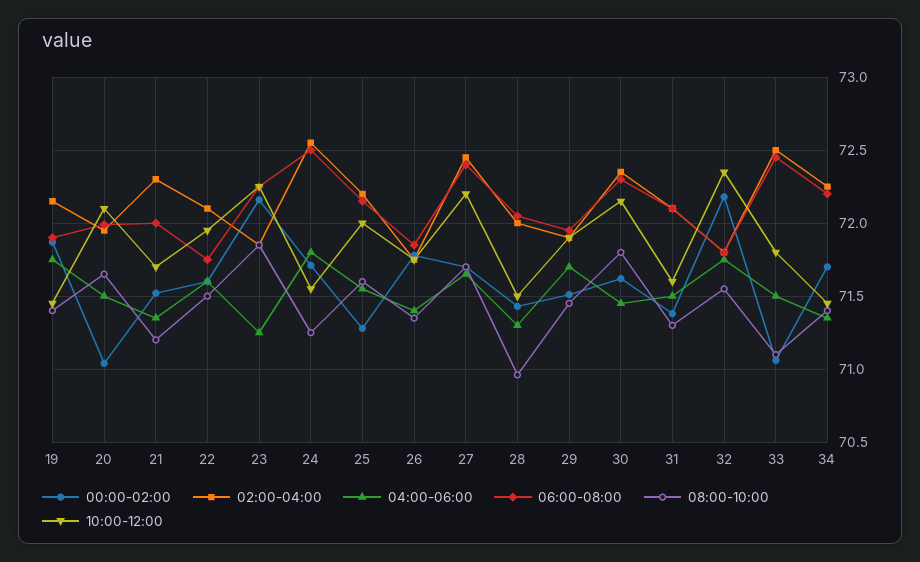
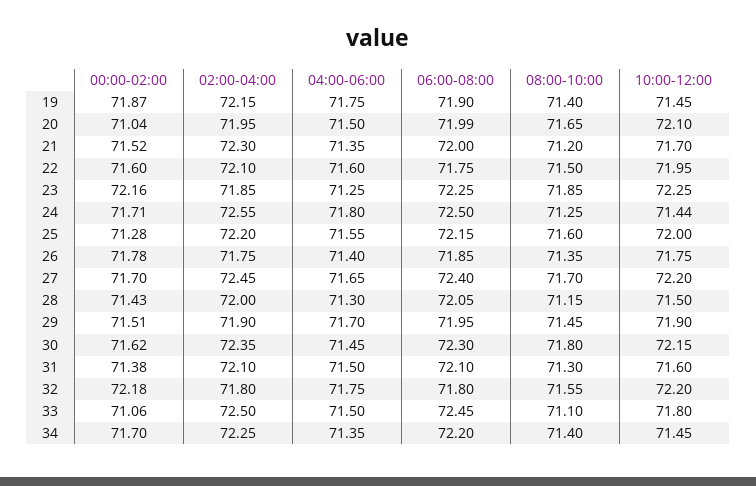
  {
    "00:00-02:00": {
      "19": 71.87,
      "20": 71.04,
      "21": 71.52,
      "22": 71.6,
      "23": 72.16,
      "24": 71.71,
      "25": 71.28,
      "26": 71.78,
      "27": 71.7,
      "28": 71.43,
      "29": 71.51,
      "30": 71.62,
      "31": 71.38,
      "32": 72.18,
      "33": 71.06,
      "34": 71.7
    },
    "02:00-04:00": {
      "19": 72.15,
      "20": 71.95,
      "21": 72.3,
      "22": 72.1,
      "23": 71.85,
      "24": 72.55,
      "25": 72.2,
      "26": 71.75,
      "27": 72.45,
      "28": 72,
      "29": 71.9,
      "30": 72.35,
      "31": 72.1,
      "32": 71.8,
      "33": 72.5,
      "34": 72.25
    },
    "04:00-06:00": {
      "19": 71.75,
      "20": 71.5,
      "21": 71.35,
      "22": 71.6,
      "23": 71.25,
      "24": 71.8,
      "25": 71.55,
      "26": 71.4,
      "27": 71.65,
      "28": 71.3,
      "29": 71.7,
      "30": 71.45,
      "31": 71.5,
      "32": 71.75,
      "33": 71.5,
      "34": 71.35
    },
    "06:00-08:00": {
      "19": 71.9,
      "20": 71.99,
      "21": 72,
      "22": 71.75,
      "23": 72.25,
      "24": 72.5,
      "25": 72.15,
      "26": 71.85,
      "27": 72.4,
      "28": 72.05,
      "29": 71.95,
      "30": 72.3,
      "31": 72.1,
      "32": 71.8,
      "33": 72.45,
      "34": 72.2
    },
    "08:00-10:00": {
      "19": 71.4,
      "20": 71.65,
      "21": 71.2,
      "22": 71.5,
      "23": 71.85,
      "24": 71.25,
      "25": 71.6,
      "26": 71.35,
      "27": 71.7,
-     "28": 70.95,
+     "28": 71.15,
      "29": 71.45,
      "30": 71.8,
      "31": 71.3,
      "32": 71.55,
      "33": 71.1,
      "34": 71.4
    },
    "10:00-12:00": {
      "19": 71.45,
      "20": 72.1,
      "21": 71.7,
      "22": 71.95,
      "23": 72.25,
-     "24": 71.55,
+     "24": 71.44,
      "25": 72,
      "26": 71.75,
      "27": 72.2,
      "28": 71.5,
      "29": 71.9,
      "30": 72.15,
      "31": 71.6,
-     "32": 72.35,
+     "32": 72.2,
      "33": 71.8,
      "34": 71.45
    }
  }

